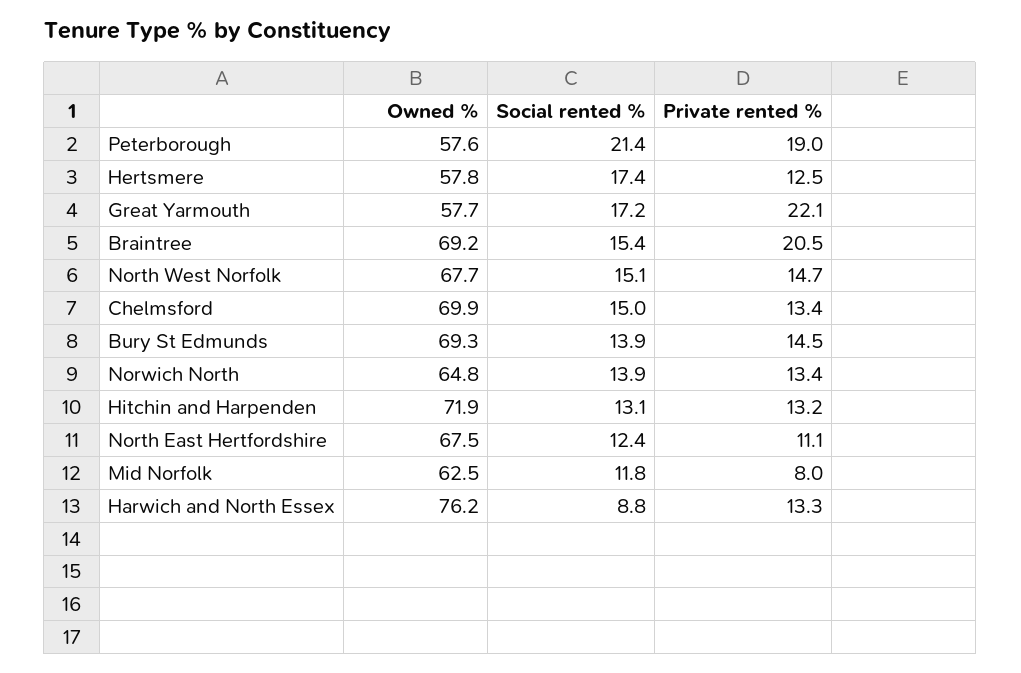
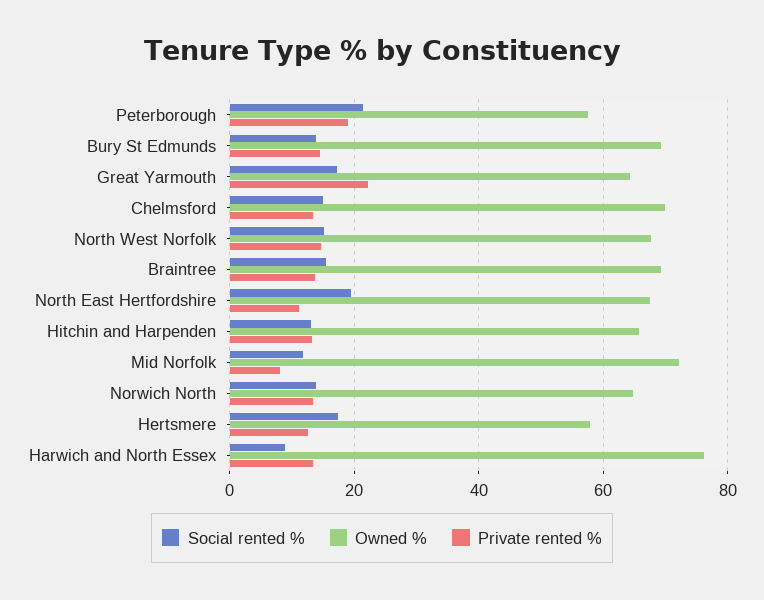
  {
    "Owned %": {
      "Peterborough": 57.6,
      "Hertsmere": 57.8,
-     "Great Yarmouth": 57.7,
+     "Great Yarmouth": 64,
      "Braintree": 69.2,
      "North West Norfolk": 67.7,
      "Chelmsford": 69.9,
      "Bury St Edmunds": 69.3,
      "Norwich North": 64.8,
-     "Hitchin and Harpenden": 71.9,
+     "Hitchin and Harpenden": 66,
      "North East Hertfordshire": 67.5,
-     "Mid Norfolk": 62.5,
+     "Mid Norfolk": 72,
      "Harwich and North Essex": 76.2
    },
    "Social rented %": {
      "Peterborough": 21.4,
      "Hertsmere": 17.4,
      "Great Yarmouth": 17.2,
      "Braintree": 15.4,
      "North West Norfolk": 15.1,
      "Chelmsford": 15,
      "Bury St Edmunds": 13.9,
      "Norwich North": 13.9,
      "Hitchin and Harpenden": 13.1,
-     "North East Hertfordshire": 12.4,
+     "North East Hertfordshire": 20,
      "Mid Norfolk": 11.8,
      "Harwich and North Essex": 8.8
    },
    "Private rented %": {
      "Peterborough": 19,
      "Hertsmere": 12.5,
      "Great Yarmouth": 22.1,
-     "Braintree": 20.5,
+     "Braintree": 14,
      "North West Norfolk": 14.7,
      "Chelmsford": 13.4,
      "Bury St Edmunds": 14.5,
      "Norwich North": 13.4,
      "Hitchin and Harpenden": 13.2,
      "North East Hertfordshire": 11.1,
      "Mid Norfolk": 8,
      "Harwich and North Essex": 13.3
    }
  }

